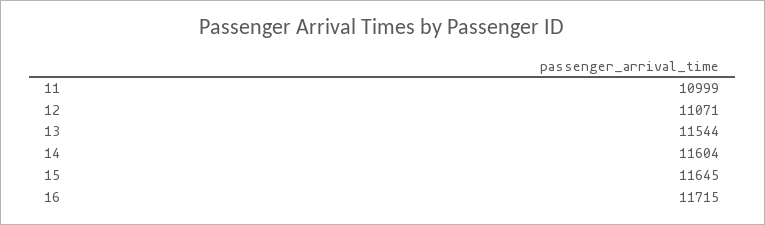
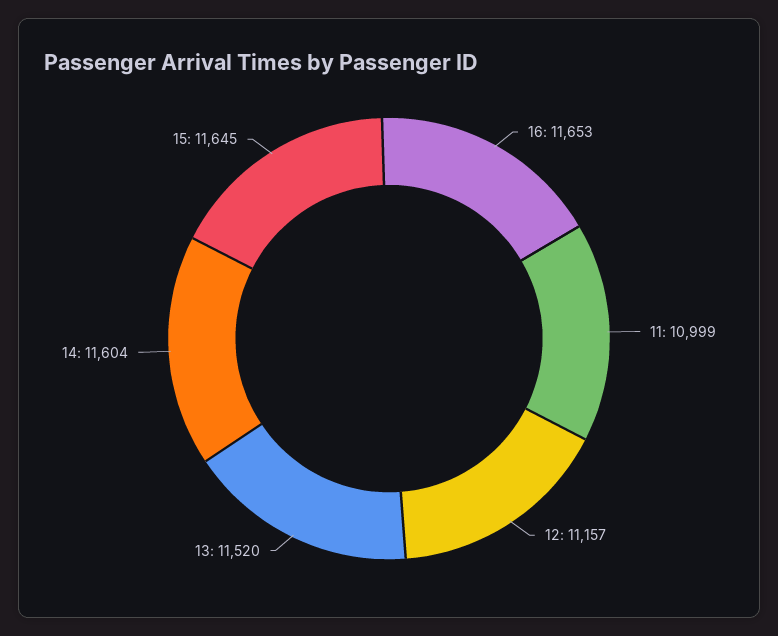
  {
    "11": 10999,
-   "12": 11071,
+   "12": 11157,
-   "13": 11544,
+   "13": 11520,
    "14": 11604,
    "15": 11645,
-   "16": 11715
+   "16": 11653
  }

